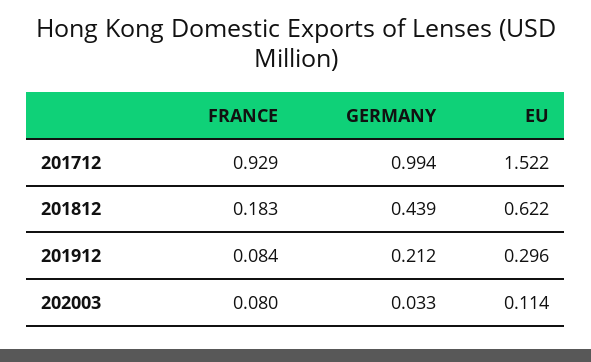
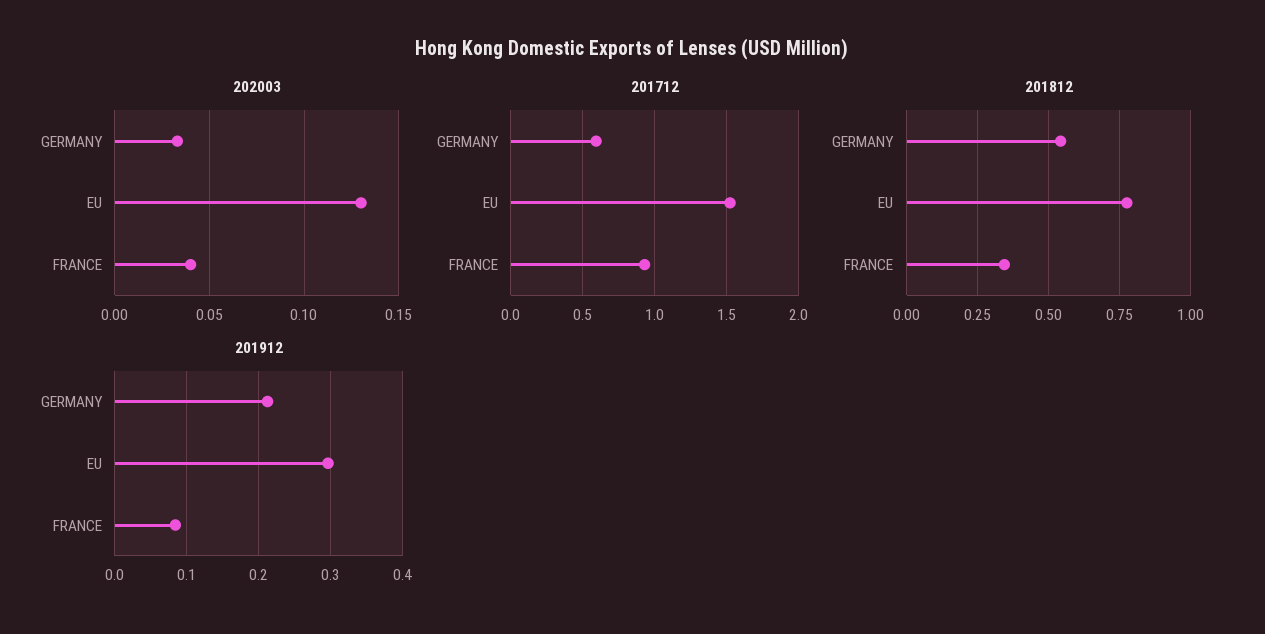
  {
    "201712": {
      "FRANCE": 0.929,
-     "GERMANY": 0.994,
+     "GERMANY": 0.6,
      "EU": 1.522
    },
    "201812": {
-     "FRANCE": 0.183,
+     "FRANCE": 0.35,
-     "GERMANY": 0.439,
+     "GERMANY": 0.55,
-     "EU": 0.622
+     "EU": 0.775
    },
    "201912": {
      "FRANCE": 0.084,
      "GERMANY": 0.212,
      "EU": 0.296
    },
    "202003": {
-     "FRANCE": 0.08,
+     "FRANCE": 0.04,
      "GERMANY": 0.033,
-     "EU": 0.114
+     "EU": 0.13
    }
  }

